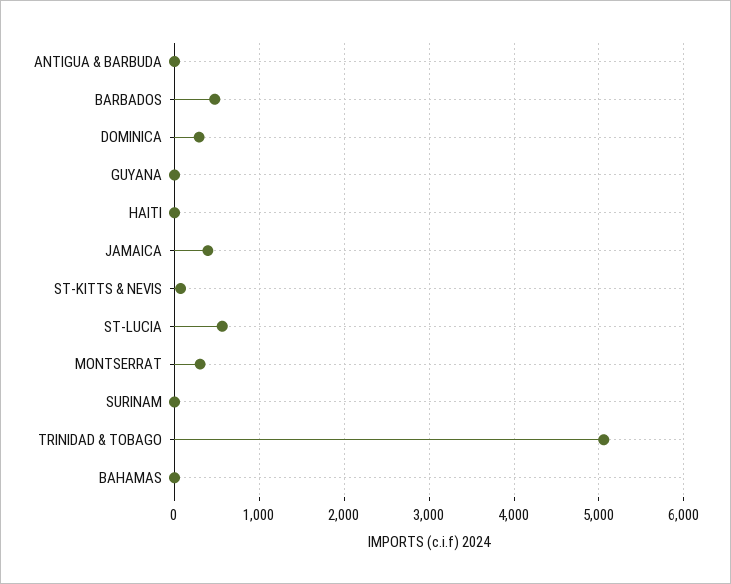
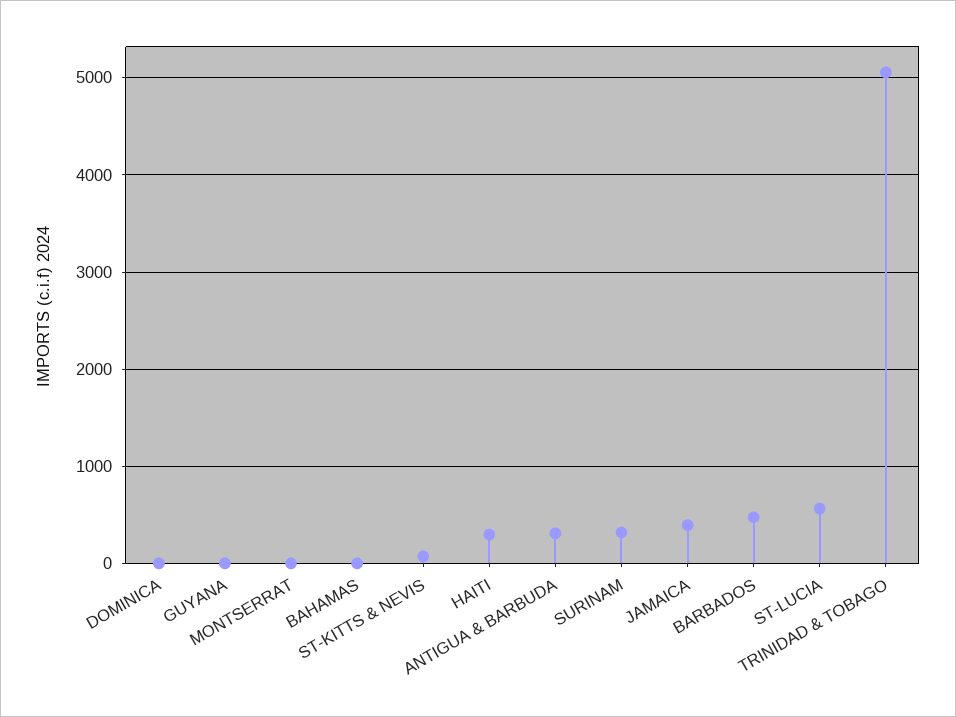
  {
-   "ANTIGUA & BARBUDA": 0,
+   "ANTIGUA & BARBUDA": 300,
    "BARBADOS": 500,
-   "DOMINICA": 300,
+   "DOMINICA": 0,
    "GUYANA": 0,
-   "HAITI": 0,
+   "HAITI": 300,
    "JAMAICA": 400,
    "ST-KITTS & NEVIS": 100,
    "ST-LUCIA": 600,
-   "MONTSERRAT": 300,
+   "MONTSERRAT": 0,
-   "SURINAM": 0,
+   "SURINAM": 300,
    "TRINIDAD & TOBAGO": 5100,
    "BAHAMAS": 0
  }

